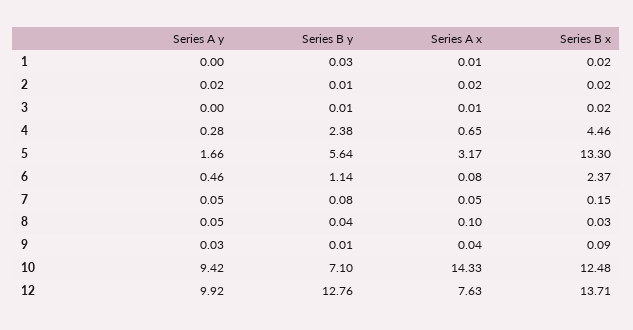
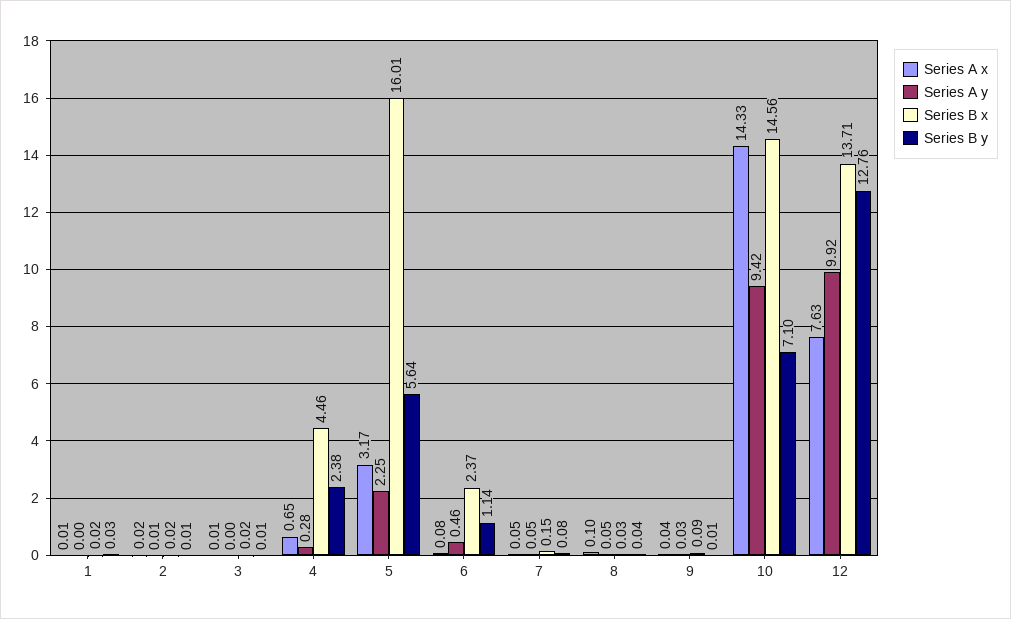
  {
    "Series A y": {
      "1": 0,
-     "2": 0.02,
+     "2": 0.01,
      "3": 0,
      "4": 0.28,
-     "5": 1.66,
+     "5": 2.25,
      "6": 0.46,
      "7": 0.05,
      "8": 0.05,
      "9": 0.03,
      "10": 9.42,
      "12": 9.92
    },
    "Series B y": {
      "1": 0.03,
      "2": 0.01,
      "3": 0.01,
      "4": 2.38,
      "5": 5.64,
      "6": 1.14,
      "7": 0.08,
      "8": 0.04,
      "9": 0.01,
      "10": 7.1,
      "12": 12.76
    },
    "Series A x": {
      "1": 0.01,
      "2": 0.02,
      "3": 0.01,
      "4": 0.65,
      "5": 3.17,
      "6": 0.08,
      "7": 0.05,
      "8": 0.1,
      "9": 0.04,
      "10": 14.33,
      "12": 7.63
    },
    "Series B x": {
      "1": 0.02,
      "2": 0.02,
      "3": 0.02,
      "4": 4.46,
-     "5": 13.3,
+     "5": 16.01,
      "6": 2.37,
      "7": 0.15,
      "8": 0.03,
      "9": 0.09,
-     "10": 12.48,
+     "10": 14.56,
      "12": 13.71
    }
  }

